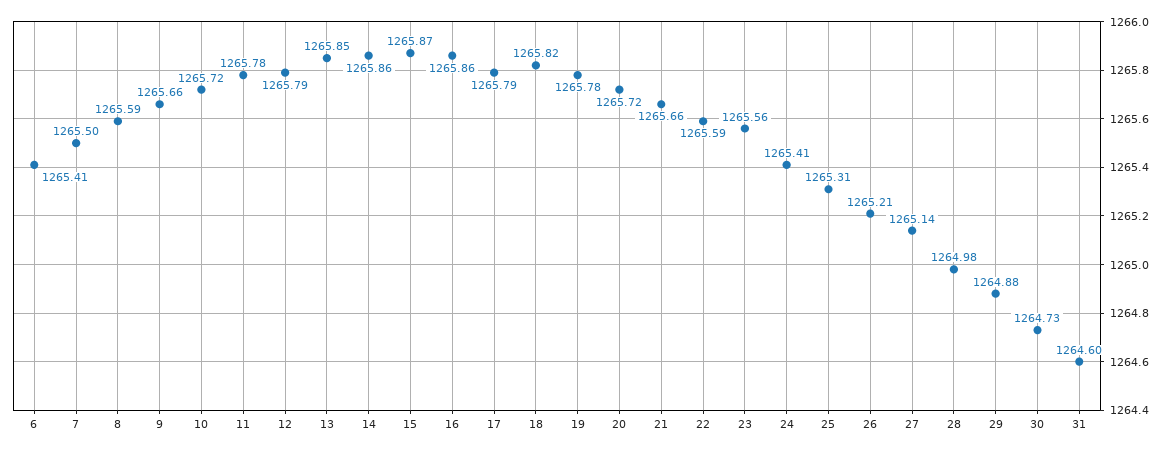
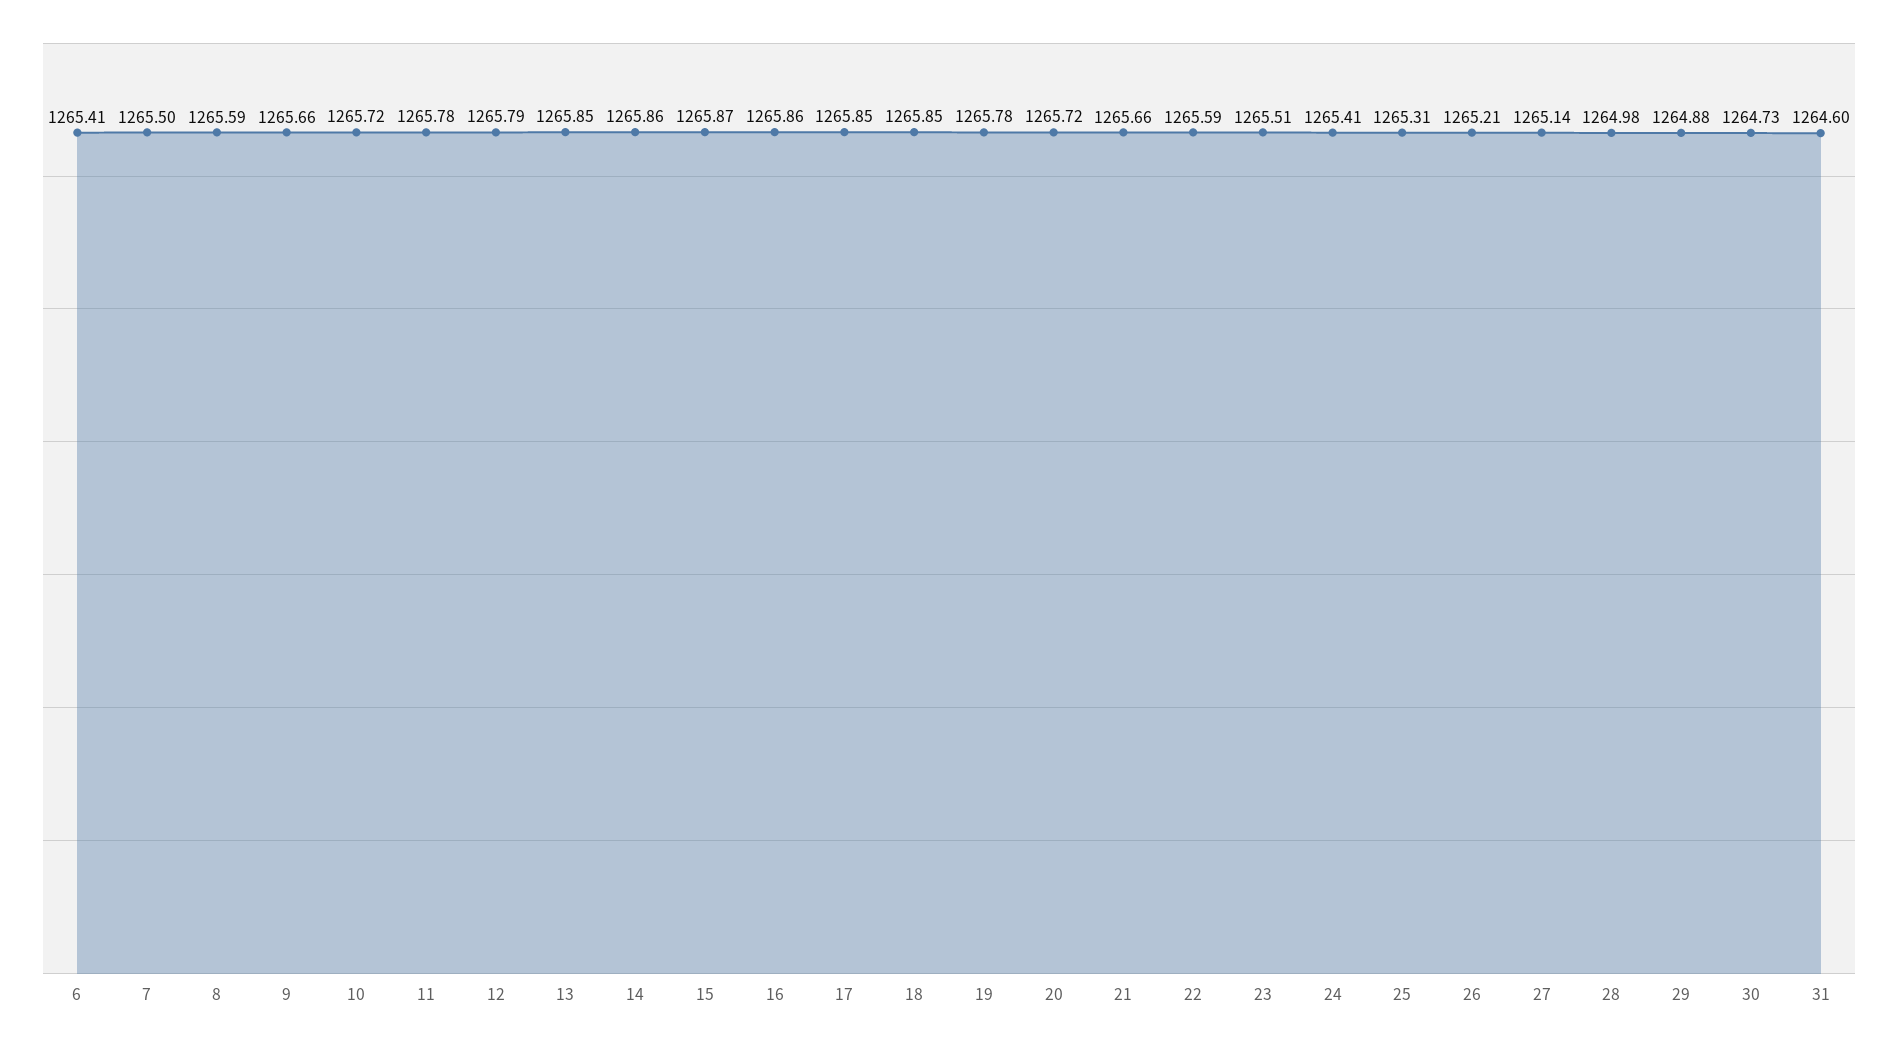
  {
    "6": 1265.41,
    "7": 1265.5,
    "8": 1265.59,
    "9": 1265.66,
    "10": 1265.72,
    "11": 1265.78,
    "12": 1265.79,
    "13": 1265.85,
    "14": 1265.86,
    "15": 1265.87,
    "16": 1265.86,
-   "17": 1265.79,
+   "17": 1265.85,
-   "18": 1265.82,
+   "18": 1265.85,
    "19": 1265.78,
    "20": 1265.72,
    "21": 1265.66,
    "22": 1265.59,
-   "23": 1265.56,
+   "23": 1265.51,
    "24": 1265.41,
    "25": 1265.31,
    "26": 1265.21,
    "27": 1265.14,
    "28": 1264.98,
    "29": 1264.88,
    "30": 1264.73,
    "31": 1264.6
  }

